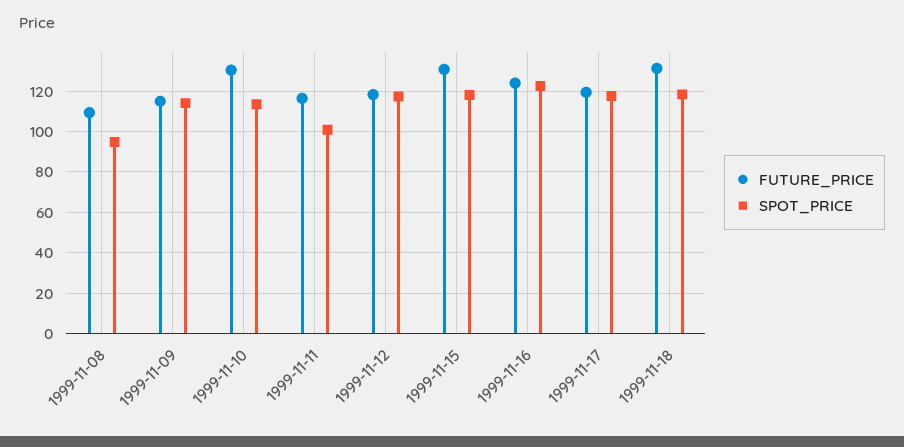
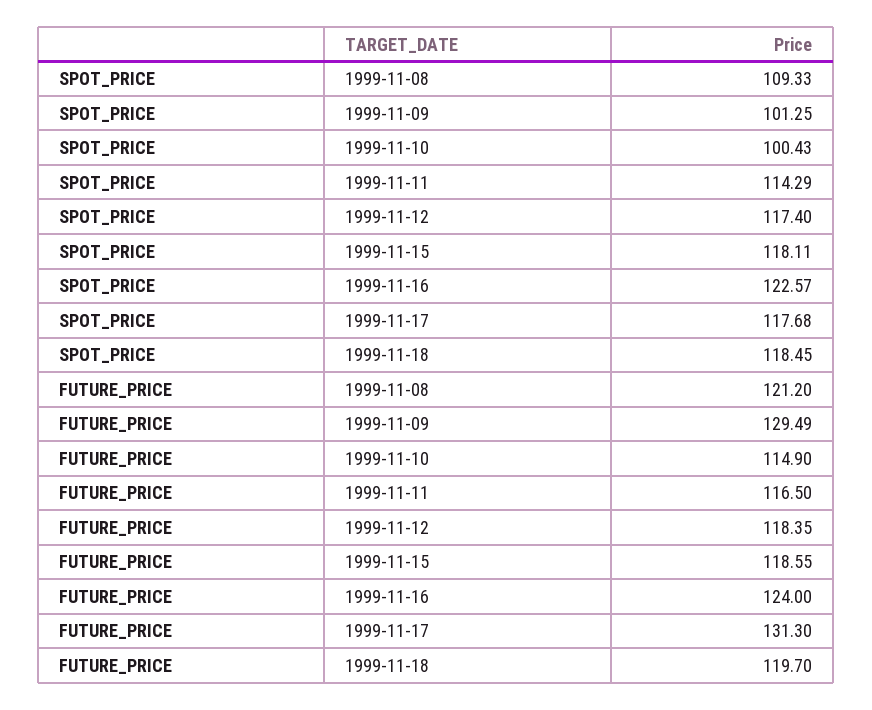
  {
    "FUTURE_PRICE": {
-     "1999-11-08": 110,
+     "1999-11-08": 121.2,
-     "1999-11-09": 115,
+     "1999-11-09": 129.49,
-     "1999-11-10": 130,
+     "1999-11-10": 114.9,
      "1999-11-11": 116.5,
      "1999-11-12": 118.35,
-     "1999-11-15": 130,
+     "1999-11-15": 118.55,
      "1999-11-16": 124,
-     "1999-11-17": 120,
+     "1999-11-17": 131.3,
-     "1999-11-18": 130
+     "1999-11-18": 119.7
    },
    "SPOT_PRICE": {
-     "1999-11-08": 95,
+     "1999-11-08": 109.33,
-     "1999-11-09": 115,
+     "1999-11-09": 101.25,
-     "1999-11-10": 115,
+     "1999-11-10": 100.43,
-     "1999-11-11": 100,
+     "1999-11-11": 114.29,
      "1999-11-12": 117.4,
      "1999-11-15": 118.11,
      "1999-11-16": 122.57,
      "1999-11-17": 117.68,
      "1999-11-18": 118.45
    }
  }

